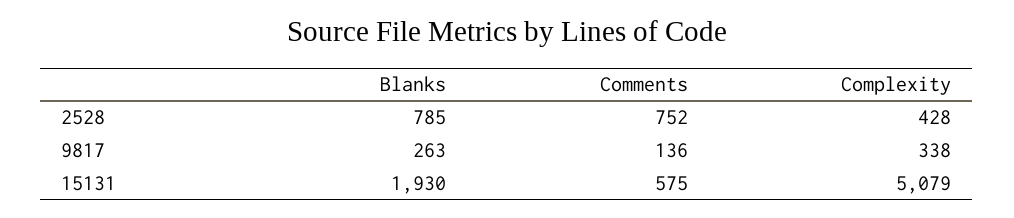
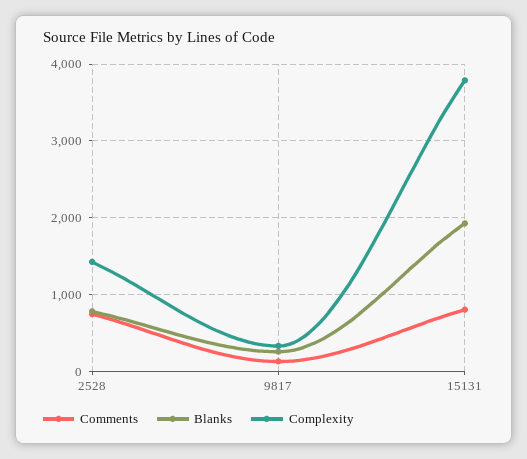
  {
    "Blanks": {
      "2528": 785,
      "9817": 263,
      "15131": 1930
    },
    "Comments": {
      "2528": 752,
      "9817": 136,
-     "15131": 575
+     "15131": 800
    },
    "Complexity": {
-     "2528": 428,
+     "2528": 1400,
      "9817": 338,
-     "15131": 5079
+     "15131": 3800
    }
  }

